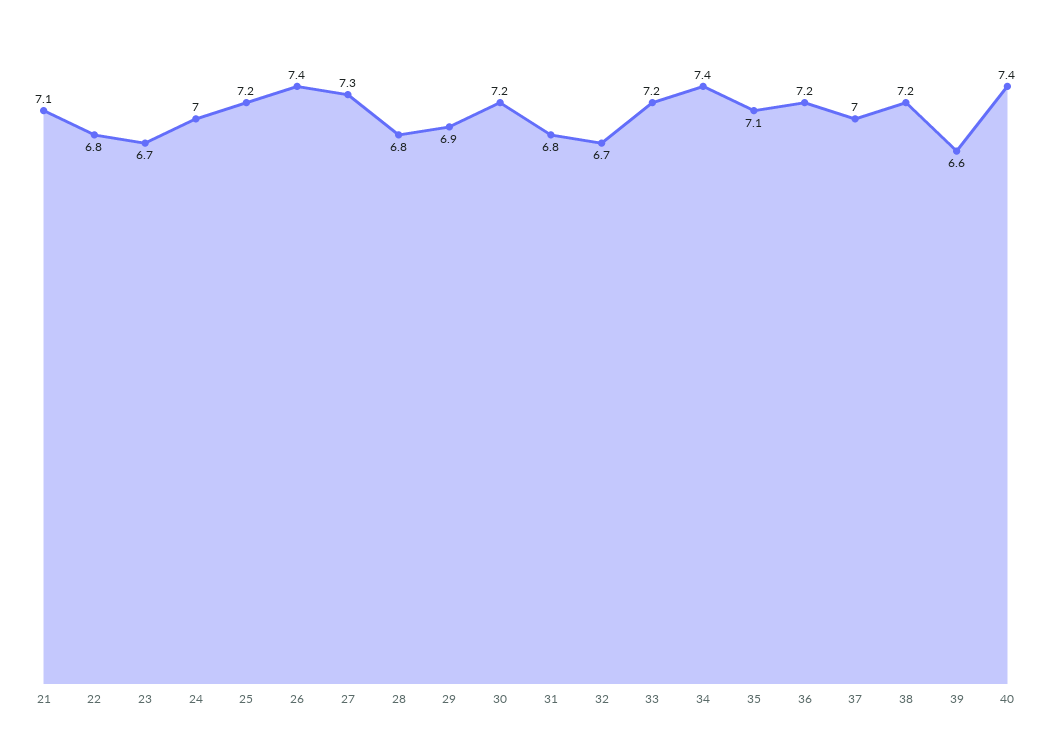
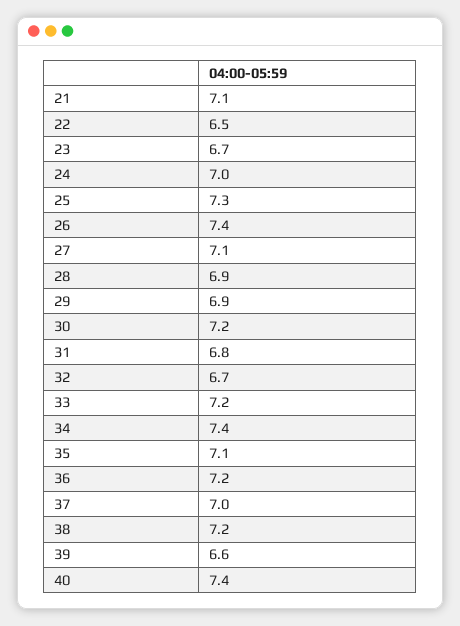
  {
    "21": 7.1,
-   "22": 6.8,
+   "22": 6.5,
    "23": 6.7,
    "24": 7,
-   "25": 7.2,
+   "25": 7.3,
    "26": 7.4,
-   "27": 7.3,
+   "27": 7.1,
-   "28": 6.8,
+   "28": 6.9,
    "29": 6.9,
    "30": 7.2,
    "31": 6.8,
    "32": 6.7,
    "33": 7.2,
    "34": 7.4,
    "35": 7.1,
    "36": 7.2,
    "37": 7,
    "38": 7.2,
    "39": 6.6,
    "40": 7.4
  }

